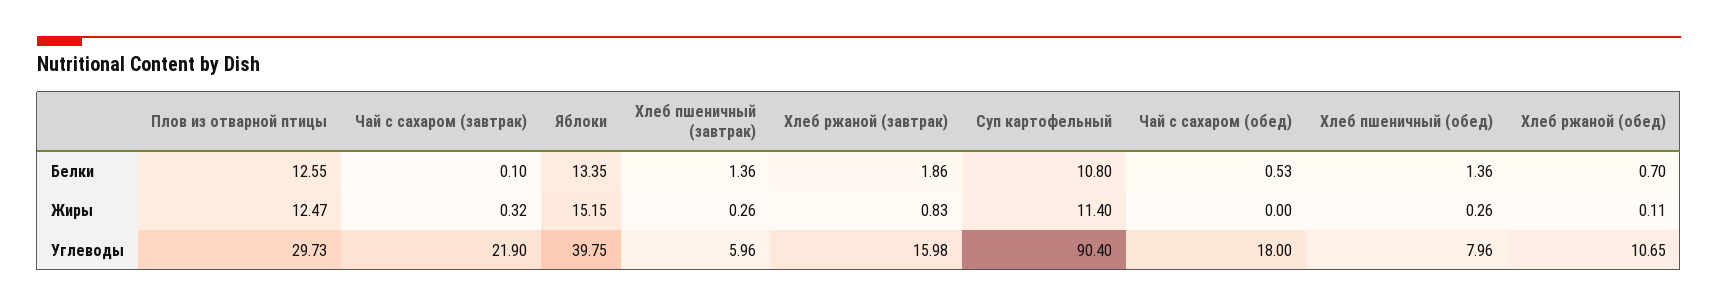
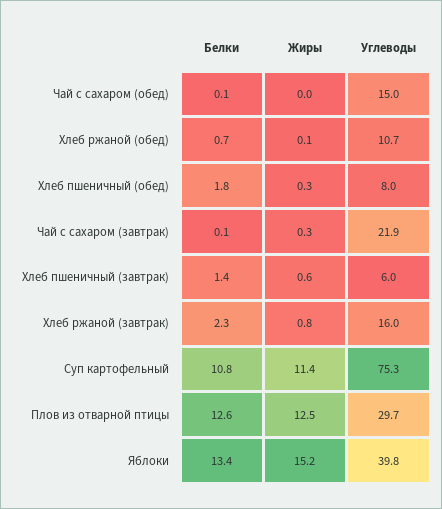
  {
    "Плов из отварной птицы": {
      "Белки": 12.55,
      "Жиры": 12.47,
      "Углеводы": 29.73
    },
    "Чай с сахаром (завтрак)": {
      "Белки": 0.1,
      "Жиры": 0.32,
      "Углеводы": 21.9
    },
    "Яблоки": {
      "Белки": 13.35,
      "Жиры": 15.15,
      "Углеводы": 39.75
    },
    "Хлеб пшеничный (завтрак)": {
      "Белки": 1.36,
-     "Жиры": 0.26,
+     "Жиры": 0.6,
      "Углеводы": 5.96
    },
    "Хлеб ржаной (завтрак)": {
-     "Белки": 1.86,
+     "Белки": 2.3,
      "Жиры": 0.83,
      "Углеводы": 15.98
    },
    "Суп картофельный": {
      "Белки": 10.8,
      "Жиры": 11.4,
-     "Углеводы": 90.4
+     "Углеводы": 75.3
    },
    "Чай с сахаром (обед)": {
-     "Белки": 0.53,
+     "Белки": 0.1,
      "Жиры": 0,
-     "Углеводы": 18
+     "Углеводы": 15
    },
    "Хлеб пшеничный (обед)": {
-     "Белки": 1.36,
+     "Белки": 1.8,
      "Жиры": 0.26,
      "Углеводы": 7.96
    },
    "Хлеб ржаной (обед)": {
      "Белки": 0.7,
      "Жиры": 0.11,
      "Углеводы": 10.65
    }
  }

